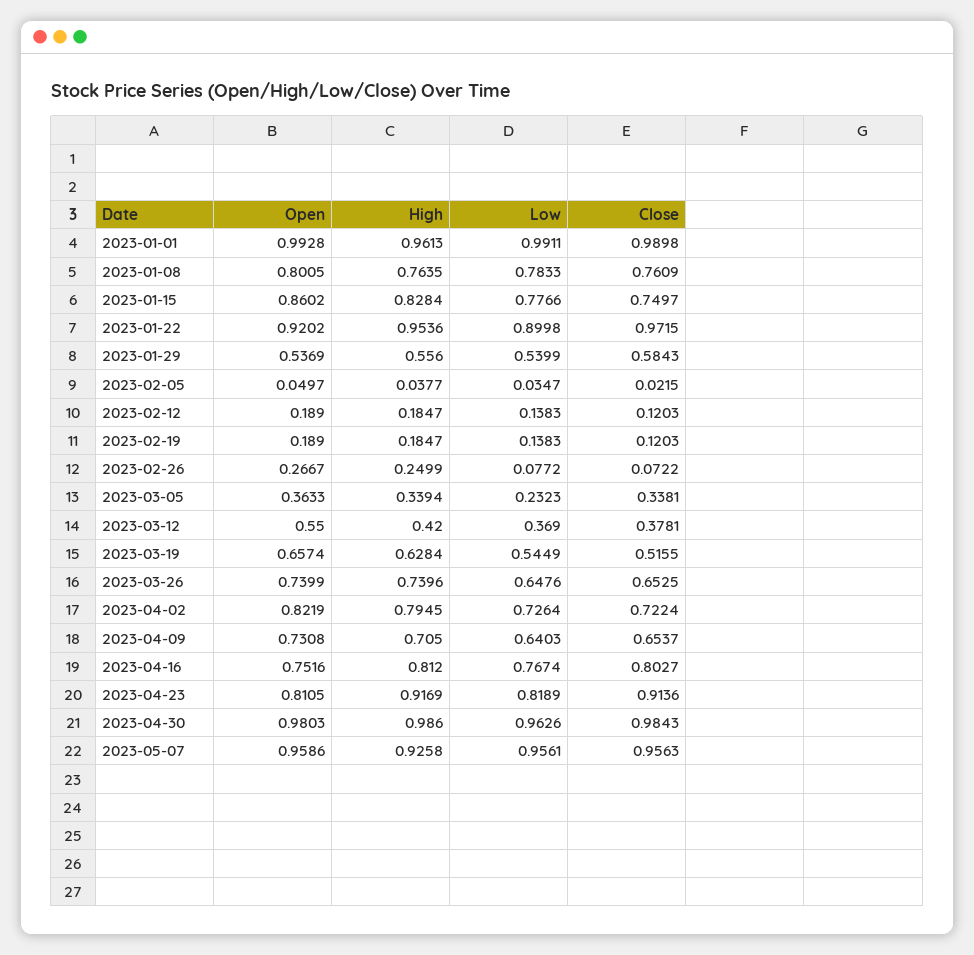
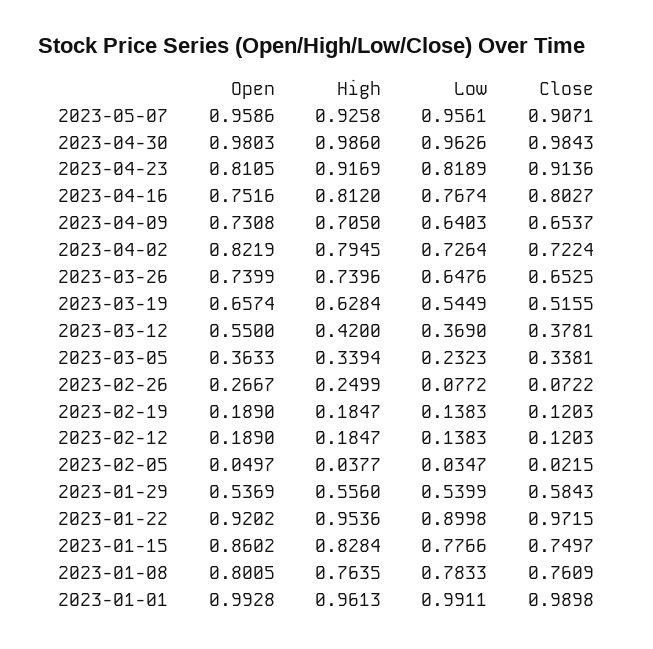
  {
    "Open": {
      "2023-01-01": 0.9928,
      "2023-01-08": 0.8005,
      "2023-01-15": 0.8602,
      "2023-01-22": 0.9202,
      "2023-01-29": 0.5369,
      "2023-02-05": 0.0497,
      "2023-02-12": 0.189,
      "2023-02-19": 0.189,
      "2023-02-26": 0.2667,
      "2023-03-05": 0.3633,
      "2023-03-12": 0.55,
      "2023-03-19": 0.6574,
      "2023-03-26": 0.7399,
      "2023-04-02": 0.8219,
      "2023-04-09": 0.7308,
      "2023-04-16": 0.7516,
      "2023-04-23": 0.8105,
      "2023-04-30": 0.9803,
      "2023-05-07": 0.9586
    },
    "High": {
      "2023-01-01": 0.9613,
      "2023-01-08": 0.7635,
      "2023-01-15": 0.8284,
      "2023-01-22": 0.9536,
      "2023-01-29": 0.556,
      "2023-02-05": 0.0377,
      "2023-02-12": 0.1847,
      "2023-02-19": 0.1847,
      "2023-02-26": 0.2499,
      "2023-03-05": 0.3394,
      "2023-03-12": 0.42,
      "2023-03-19": 0.6284,
      "2023-03-26": 0.7396,
      "2023-04-02": 0.7945,
      "2023-04-09": 0.705,
      "2023-04-16": 0.812,
      "2023-04-23": 0.9169,
      "2023-04-30": 0.986,
      "2023-05-07": 0.9258
    },
    "Low": {
      "2023-01-01": 0.9911,
      "2023-01-08": 0.7833,
      "2023-01-15": 0.7766,
      "2023-01-22": 0.8998,
      "2023-01-29": 0.5399,
      "2023-02-05": 0.0347,
      "2023-02-12": 0.1383,
      "2023-02-19": 0.1383,
      "2023-02-26": 0.0772,
      "2023-03-05": 0.2323,
      "2023-03-12": 0.369,
      "2023-03-19": 0.5449,
      "2023-03-26": 0.6476,
      "2023-04-02": 0.7264,
      "2023-04-09": 0.6403,
      "2023-04-16": 0.7674,
      "2023-04-23": 0.8189,
      "2023-04-30": 0.9626,
      "2023-05-07": 0.9561
    },
    "Close": {
      "2023-01-01": 0.9898,
      "2023-01-08": 0.7609,
      "2023-01-15": 0.7497,
      "2023-01-22": 0.9715,
      "2023-01-29": 0.5843,
      "2023-02-05": 0.0215,
      "2023-02-12": 0.1203,
      "2023-02-19": 0.1203,
      "2023-02-26": 0.0722,
      "2023-03-05": 0.3381,
      "2023-03-12": 0.3781,
      "2023-03-19": 0.5155,
      "2023-03-26": 0.6525,
      "2023-04-02": 0.7224,
      "2023-04-09": 0.6537,
      "2023-04-16": 0.8027,
      "2023-04-23": 0.9136,
      "2023-04-30": 0.9843,
-     "2023-05-07": 0.9563
+     "2023-05-07": 0.9071
    }
  }

